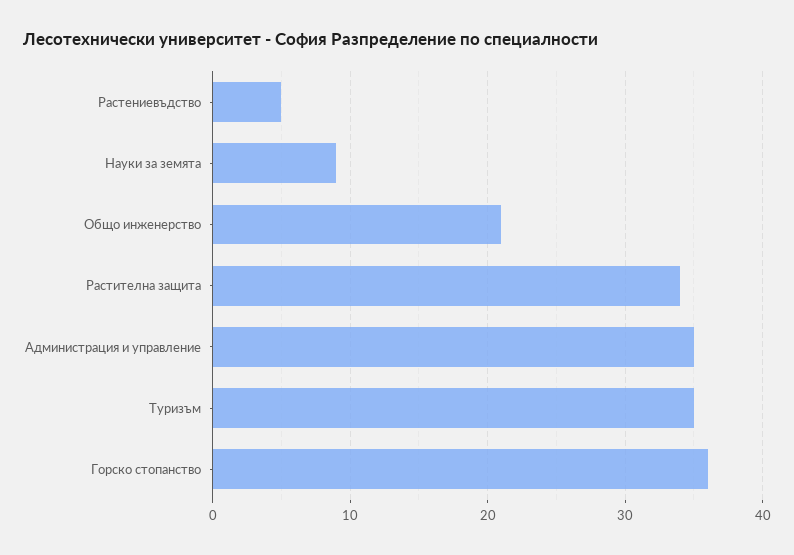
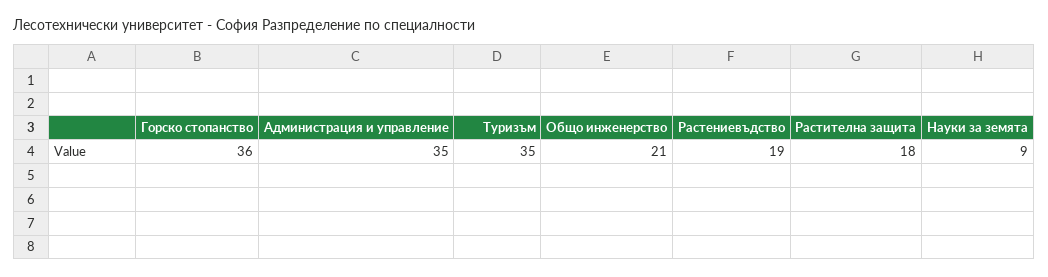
  {
-   "Растениевъдство": 5,
+   "Растениевъдство": 19,
    "Науки за земята": 9,
    "Общо инженерство": 21,
-   "Растителна защита": 34,
+   "Растителна защита": 18,
    "Администрация и управление": 35,
    "Туризъм": 35,
    "Горско стопанство": 36
  }

